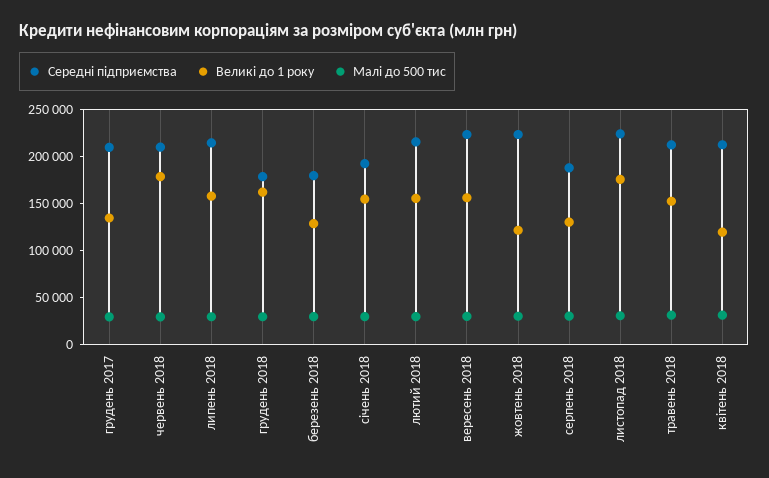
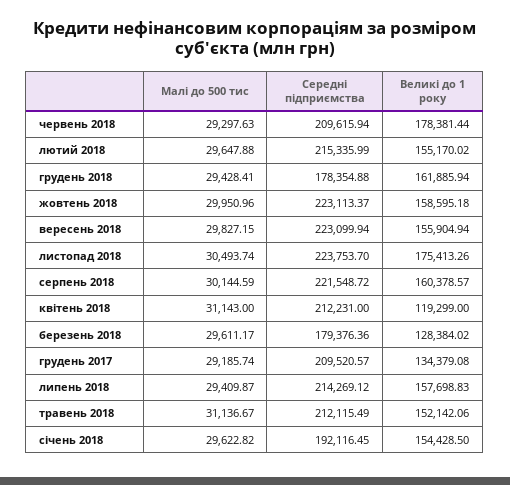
  {
    "Середні підприємства": {
      "грудень 2017": 209520.57,
      "червень 2018": 209615.94,
      "липень 2018": 214269.12,
      "грудень 2018": 178354.88,
      "березень 2018": 179376.36,
      "січень 2018": 192116.45,
      "лютий 2018": 215335.99,
      "вересень 2018": 223099.94,
      "жовтень 2018": 223113.37,
-     "серпень 2018": 190000,
+     "серпень 2018": 221548.72,
      "листопад 2018": 223753.7,
      "травень 2018": 212115.49,
      "квітень 2018": 212231
    },
    "Великі до 1 року": {
      "грудень 2017": 134379.08,
      "червень 2018": 178381.44,
      "липень 2018": 157698.83,
      "грудень 2018": 161885.94,
      "березень 2018": 128384.02,
      "січень 2018": 154428.5,
      "лютий 2018": 155170.02,
      "вересень 2018": 155904.94,
-     "жовтень 2018": 120000,
+     "жовтень 2018": 158595.18,
-     "серпень 2018": 130000,
+     "серпень 2018": 160378.57,
      "листопад 2018": 175413.26,
      "травень 2018": 152142.06,
      "квітень 2018": 119299
    },
    "Малі до 500 тис": {
      "грудень 2017": 29185.74,
      "червень 2018": 29297.63,
      "липень 2018": 29409.87,
      "грудень 2018": 29428.41,
      "березень 2018": 29611.17,
      "січень 2018": 29622.82,
      "лютий 2018": 29647.88,
      "вересень 2018": 29827.15,
      "жовтень 2018": 29950.96,
      "серпень 2018": 30144.59,
      "листопад 2018": 30493.74,
      "травень 2018": 31136.67,
      "квітень 2018": 31143
    }
  }

